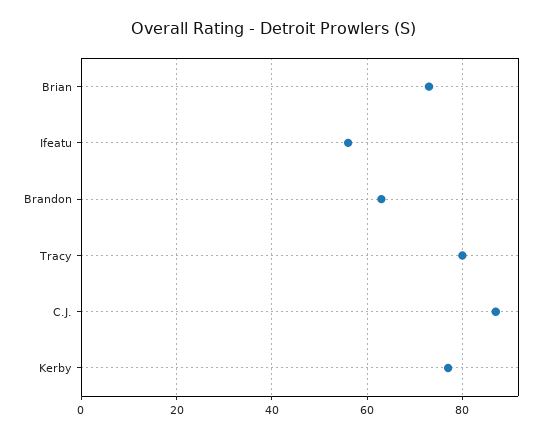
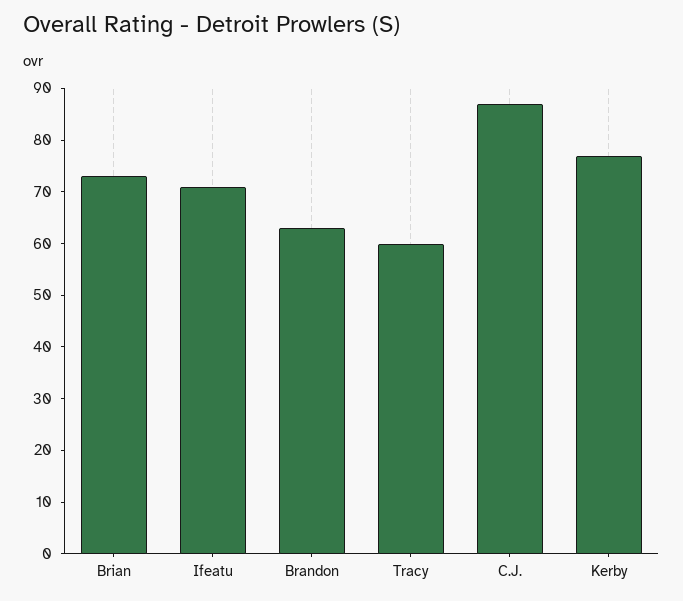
  {
    "Brian": 75,
-   "Ifeatu": 55,
+   "Ifeatu": 70,
    "Brandon": 65,
-   "Tracy": 80,
+   "Tracy": 60,
    "C.J.": 85,
    "Kerby": 75
  }

